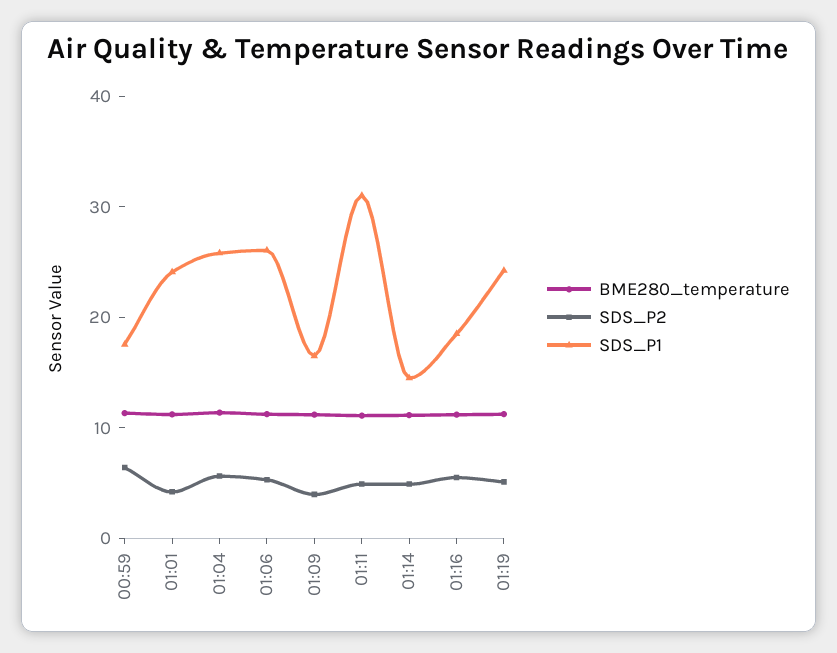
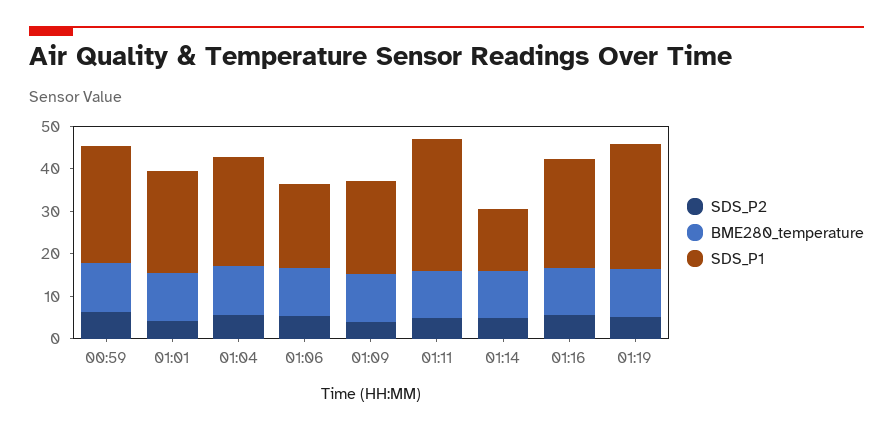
  {
    "BME280_temperature": {
      "00:59": 12,
      "01:01": 12,
      "01:04": 12,
      "01:06": 12,
      "01:09": 12,
      "01:11": 12,
      "01:14": 12,
      "01:16": 12,
      "01:19": 12
    },
    "SDS_P2": {
      "00:59": 6,
      "01:01": 4,
      "01:04": 6,
      "01:06": 6,
      "01:09": 4,
      "01:11": 4,
      "01:14": 4,
      "01:16": 6,
      "01:19": 6
    },
    "SDS_P1": {
-     "00:59": 18,
+     "00:59": 28,
      "01:01": 24,
      "01:04": 26,
-     "01:06": 26,
+     "01:06": 20,
-     "01:09": 16,
+     "01:09": 22,
      "01:11": 32,
      "01:14": 14,
-     "01:16": 18,
+     "01:16": 26,
-     "01:19": 24
+     "01:19": 30
    }
  }

